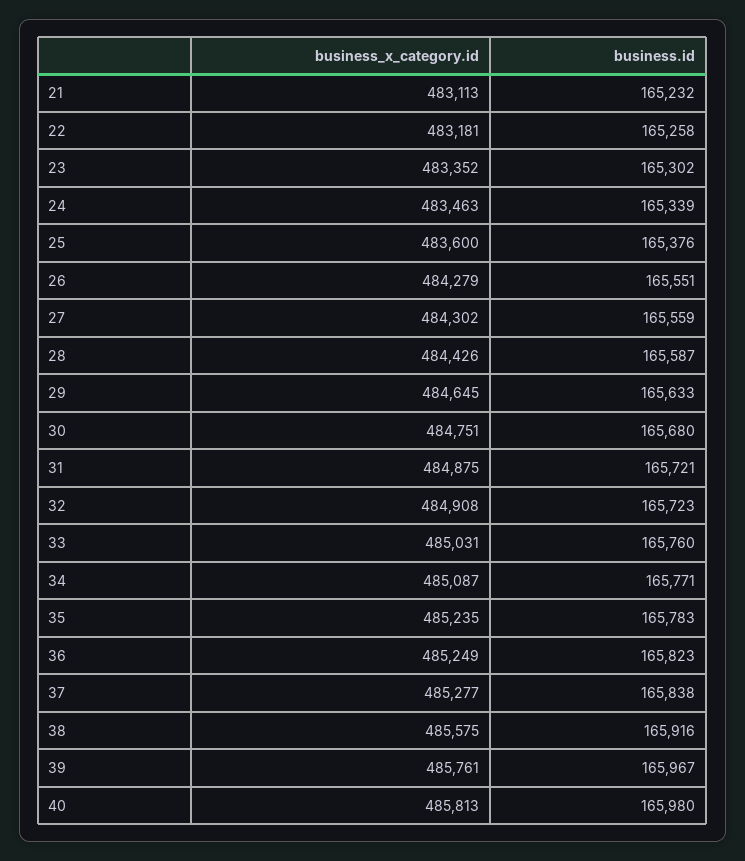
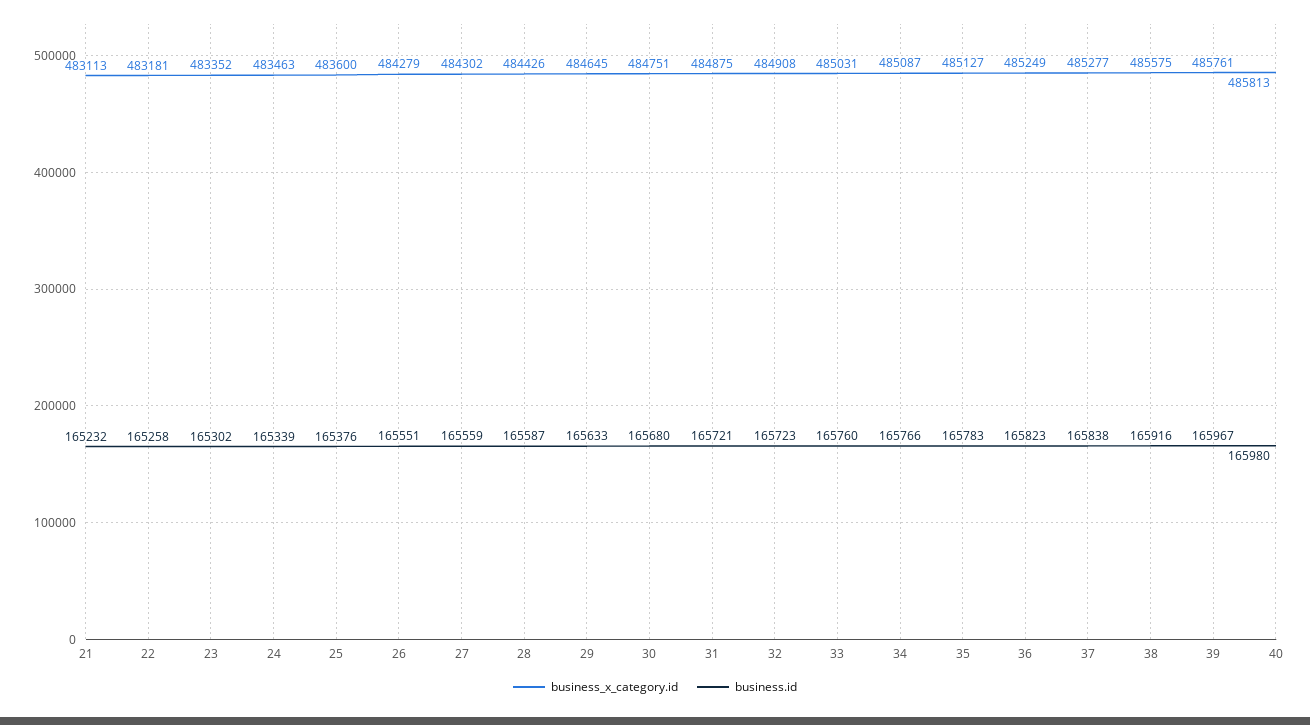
  {
    "business_x_category.id": {
      "21": 483113,
      "22": 483181,
      "23": 483352,
      "24": 483463,
      "25": 483600,
      "26": 484279,
      "27": 484302,
      "28": 484426,
      "29": 484645,
      "30": 484751,
      "31": 484875,
      "32": 484908,
      "33": 485031,
      "34": 485087,
-     "35": 485235,
+     "35": 485127,
      "36": 485249,
      "37": 485277,
      "38": 485575,
      "39": 485761,
      "40": 485813
    },
    "business.id": {
      "21": 165232,
      "22": 165258,
      "23": 165302,
      "24": 165339,
      "25": 165376,
      "26": 165551,
      "27": 165559,
      "28": 165587,
      "29": 165633,
      "30": 165680,
      "31": 165721,
      "32": 165723,
      "33": 165760,
-     "34": 165771,
+     "34": 165766,
      "35": 165783,
      "36": 165823,
      "37": 165838,
      "38": 165916,
      "39": 165967,
      "40": 165980
    }
  }

